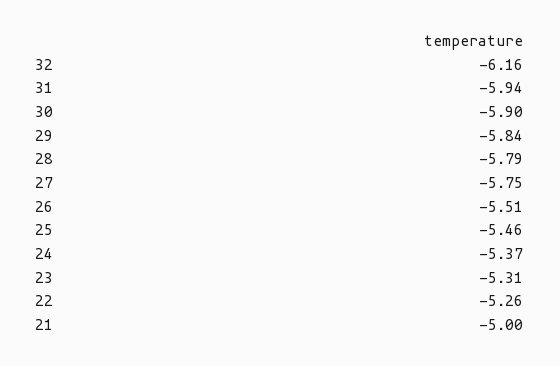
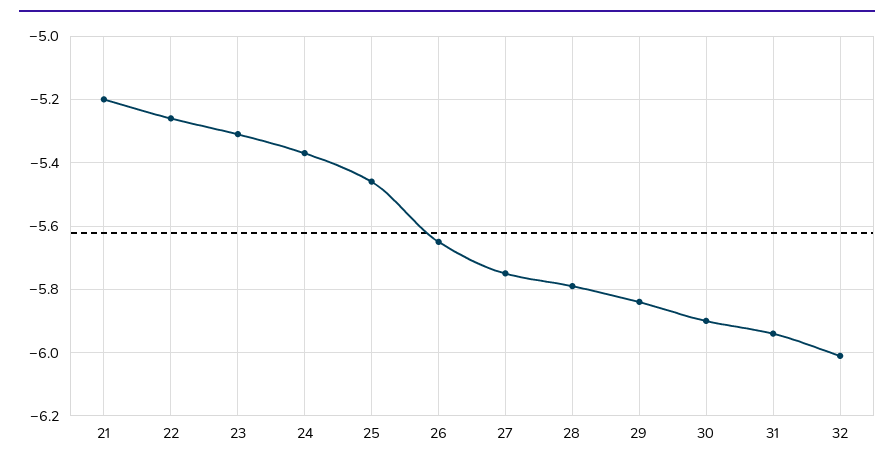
  {
-   "32": -6.16,
+   "32": -6,
    "31": -5.94,
    "30": -5.9,
    "29": -5.84,
    "28": -5.79,
    "27": -5.75,
-   "26": -5.51,
+   "26": -5.65,
    "25": -5.46,
    "24": -5.37,
    "23": -5.31,
    "22": -5.26,
-   "21": -5
+   "21": -5.2
  }

